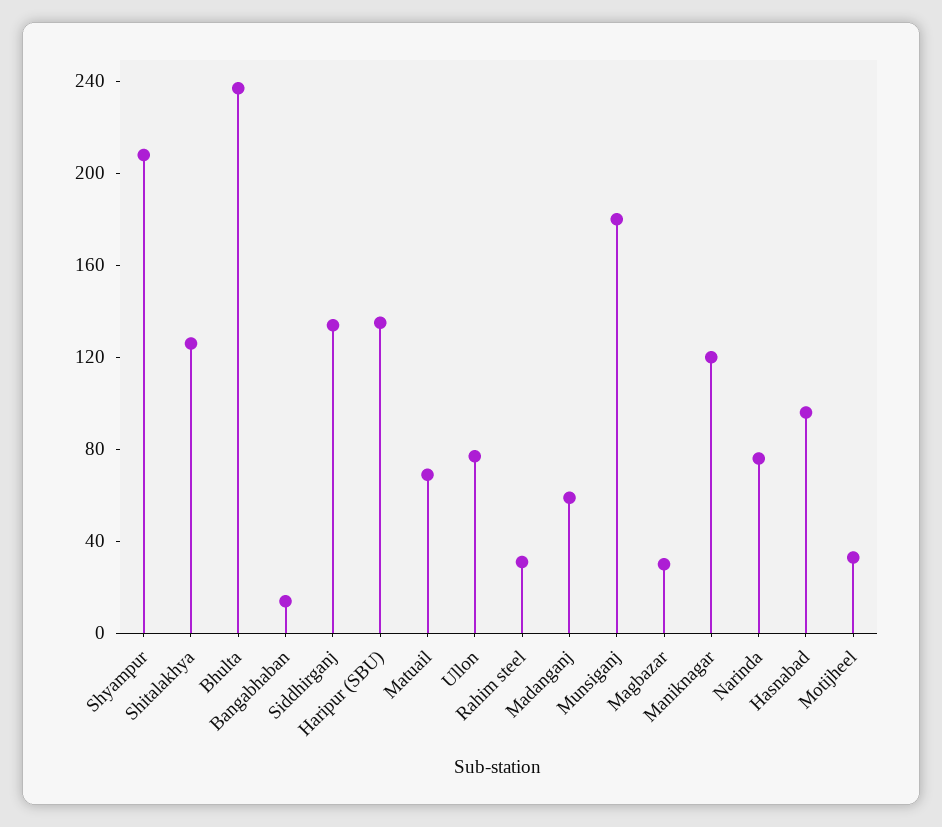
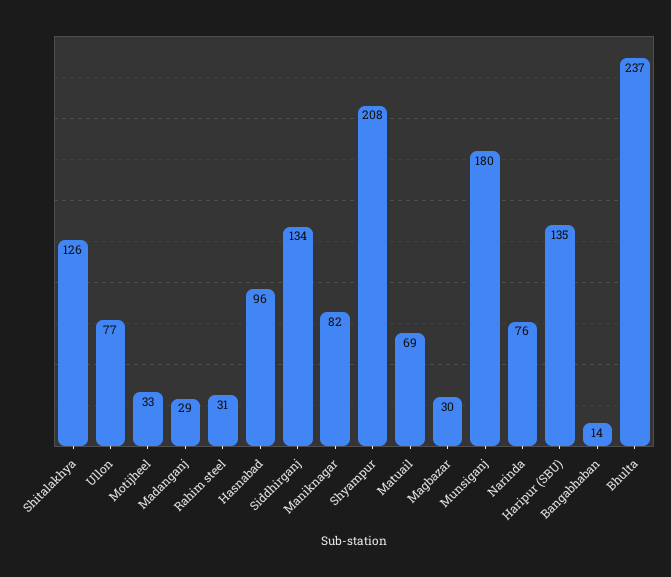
  {
    "Shyampur": 208,
    "Shitalakhya": 126,
    "Bhulta": 237,
    "Bangabhaban": 14,
    "Siddhirganj": 134,
    "Haripur (SBU)": 135,
    "Matuail": 69,
    "Ullon": 77,
    "Rahim steel": 31,
-   "Madanganj": 60,
+   "Madanganj": 29,
    "Munsiganj": 180,
    "Magbazar": 30,
-   "Maniknagar": 120,
+   "Maniknagar": 82,
    "Narinda": 76,
    "Hasnabad": 96,
    "Motijheel": 33
  }

